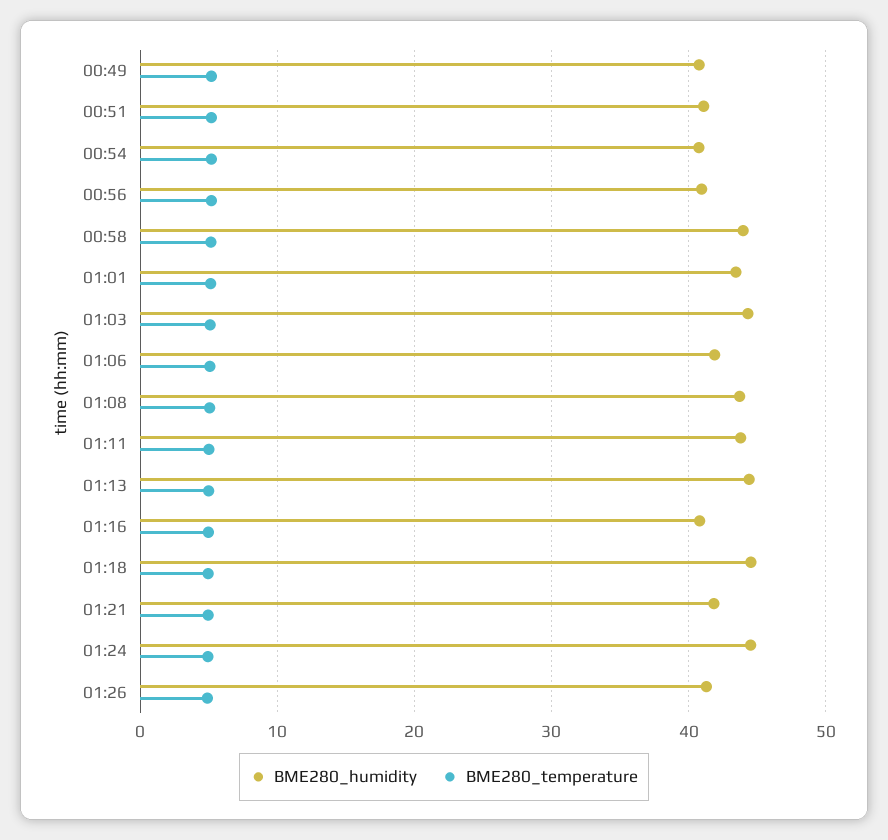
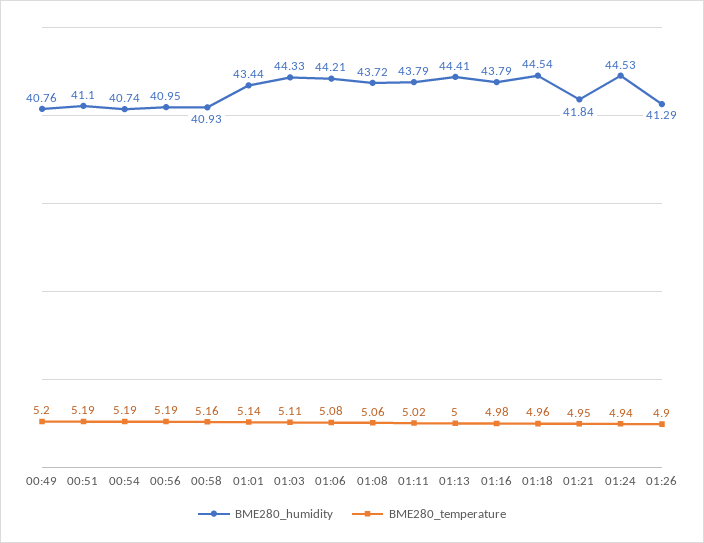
  {
    "BME280_humidity": {
      "00:49": 40.76,
      "00:51": 41.1,
      "00:54": 40.74,
      "00:56": 40.95,
-     "00:58": 44,
+     "00:58": 40.93,
      "01:01": 43.44,
      "01:03": 44.33,
-     "01:06": 42,
+     "01:06": 44.21,
      "01:08": 43.72,
      "01:11": 43.79,
      "01:13": 44.41,
-     "01:16": 41,
+     "01:16": 43.79,
      "01:18": 44.54,
      "01:21": 41.84,
      "01:24": 44.53,
      "01:26": 41.29
    },
    "BME280_temperature": {
      "00:49": 5.2,
      "00:51": 5.19,
      "00:54": 5.19,
      "00:56": 5.19,
      "00:58": 5.16,
      "01:01": 5.14,
      "01:03": 5.11,
      "01:06": 5.08,
      "01:08": 5.06,
      "01:11": 5.02,
      "01:13": 5,
      "01:16": 4.98,
      "01:18": 4.96,
      "01:21": 4.95,
      "01:24": 4.94,
      "01:26": 4.9
    }
  }

